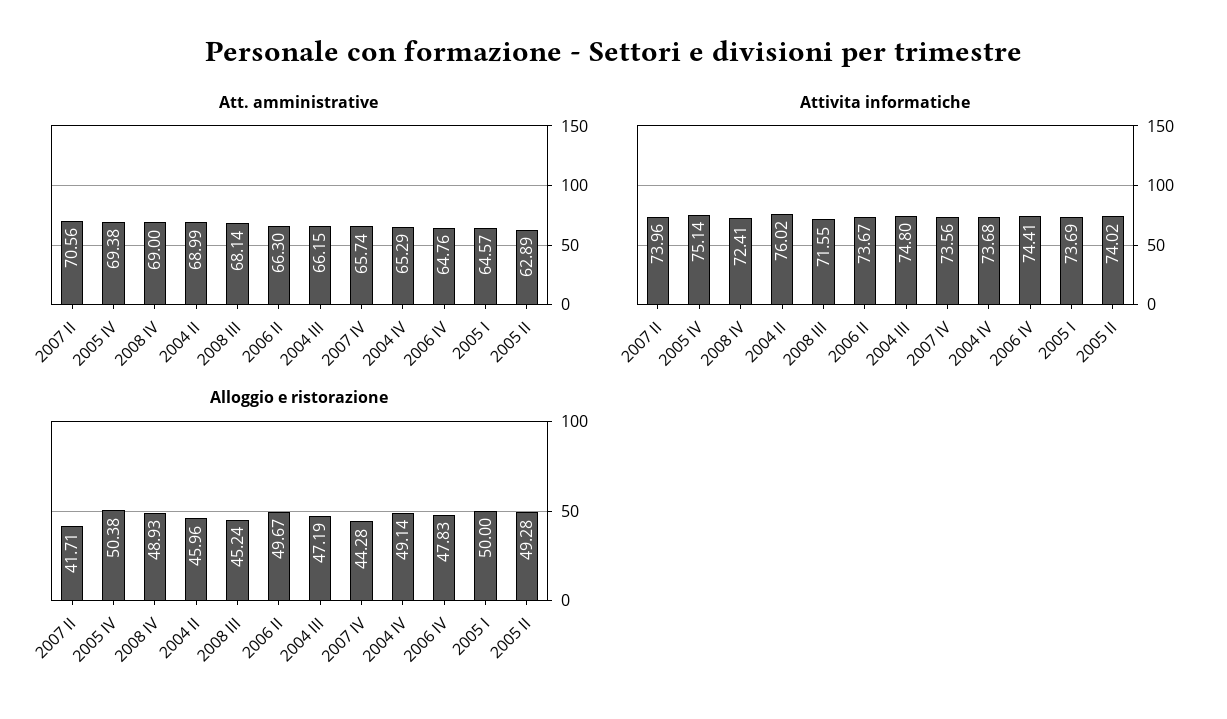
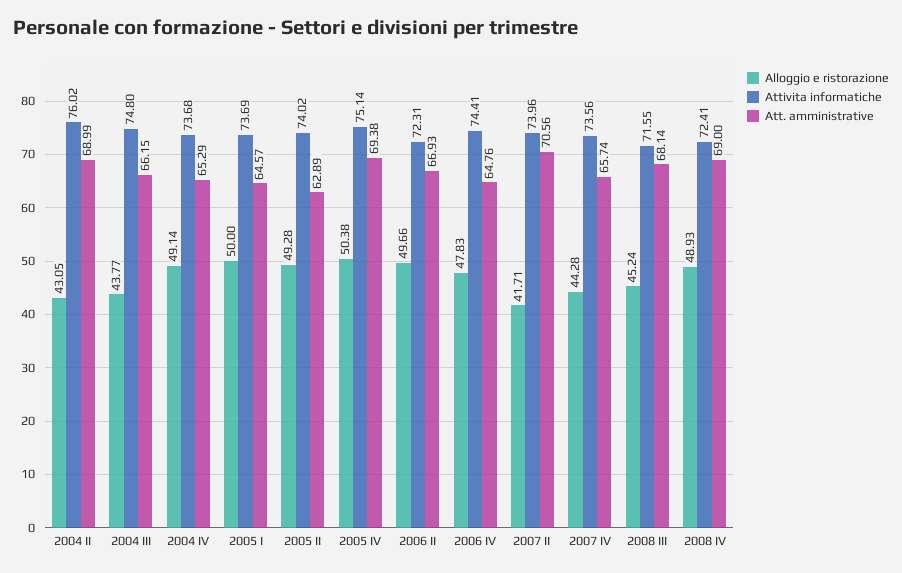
  {
    "Att. amministrative": {
      "2007 II": 70.56,
      "2005 IV": 69.38,
      "2008 IV": 69,
      "2004 II": 68.99,
      "2008 III": 68.14,
-     "2006 II": 66.3,
+     "2006 II": 66.93,
      "2004 III": 66.15,
      "2007 IV": 65.74,
      "2004 IV": 65.29,
      "2006 IV": 64.76,
      "2005 I": 64.57,
      "2005 II": 62.89
    },
    "Attivita informatiche": {
      "2007 II": 73.96,
      "2005 IV": 75.14,
      "2008 IV": 72.41,
      "2004 II": 76.02,
      "2008 III": 71.55,
-     "2006 II": 73.67,
+     "2006 II": 72.31,
      "2004 III": 74.8,
      "2007 IV": 73.56,
      "2004 IV": 73.68,
      "2006 IV": 74.41,
      "2005 I": 73.69,
      "2005 II": 74.02
    },
    "Alloggio e ristorazione": {
      "2007 II": 41.71,
      "2005 IV": 50.38,
      "2008 IV": 48.93,
-     "2004 II": 45.96,
+     "2004 II": 43.05,
      "2008 III": 45.24,
-     "2006 II": 49.67,
+     "2006 II": 49.66,
-     "2004 III": 47.19,
+     "2004 III": 43.77,
      "2007 IV": 44.28,
      "2004 IV": 49.14,
      "2006 IV": 47.83,
      "2005 I": 50,
      "2005 II": 49.28
    }
  }

